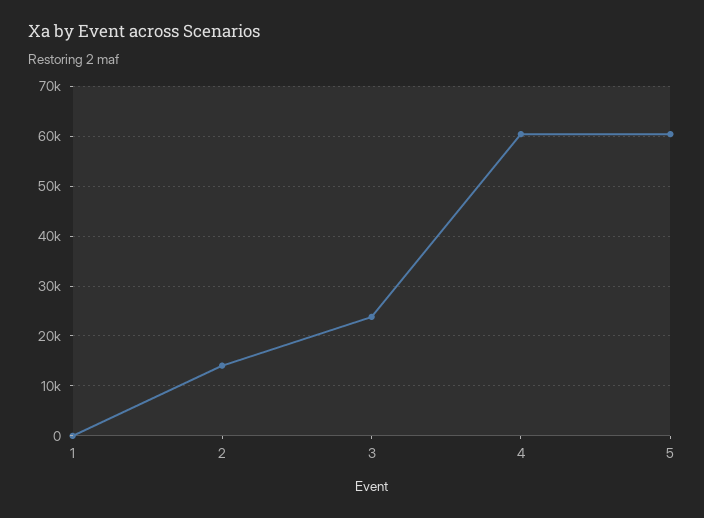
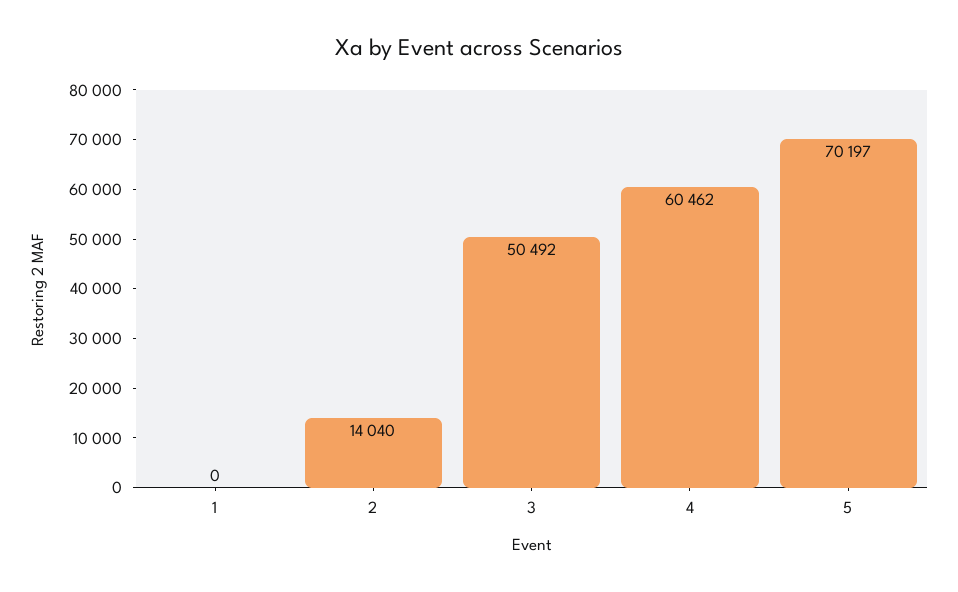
  {
    "1": 0,
    "2": 14040,
-   "3": 24000,
+   "3": 50492,
    "4": 60462,
-   "5": 60000
+   "5": 70197
  }

